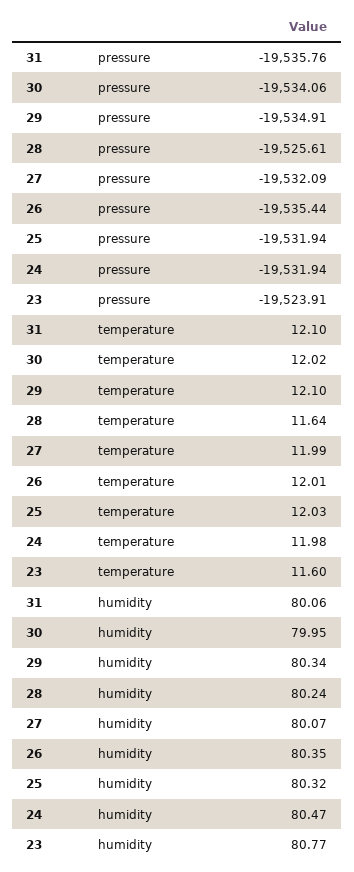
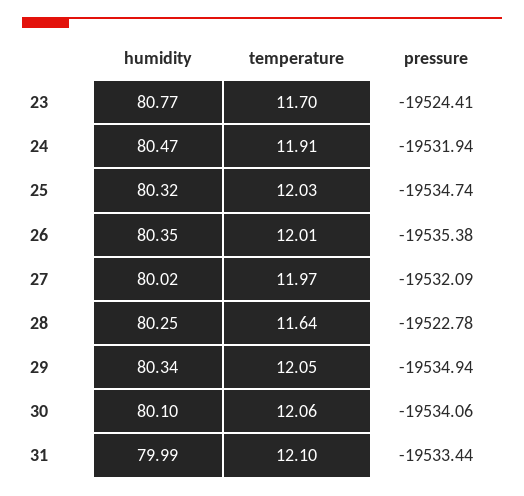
  {
    "31": {
-     "pressure": -19535.76,
+     "pressure": -19533.44,
      "temperature": 12.1,
-     "humidity": 80.06
+     "humidity": 79.99
    },
    "30": {
      "pressure": -19534.06,
-     "temperature": 12.02,
+     "temperature": 12.06,
-     "humidity": 79.95
+     "humidity": 80.1
    },
    "29": {
-     "pressure": -19534.91,
+     "pressure": -19534.94,
-     "temperature": 12.1,
+     "temperature": 12.05,
      "humidity": 80.34
    },
    "28": {
-     "pressure": -19525.61,
+     "pressure": -19522.78,
      "temperature": 11.64,
-     "humidity": 80.24
+     "humidity": 80.25
    },
    "27": {
      "pressure": -19532.09,
-     "temperature": 11.99,
+     "temperature": 11.97,
-     "humidity": 80.07
+     "humidity": 80.02
    },
    "26": {
-     "pressure": -19535.44,
+     "pressure": -19535.38,
      "temperature": 12.01,
      "humidity": 80.35
    },
    "25": {
-     "pressure": -19531.94,
+     "pressure": -19534.74,
      "temperature": 12.03,
      "humidity": 80.32
    },
    "24": {
      "pressure": -19531.94,
-     "temperature": 11.98,
+     "temperature": 11.91,
      "humidity": 80.47
    },
    "23": {
-     "pressure": -19523.91,
+     "pressure": -19524.41,
-     "temperature": 11.6,
+     "temperature": 11.7,
      "humidity": 80.77
    }
  }

